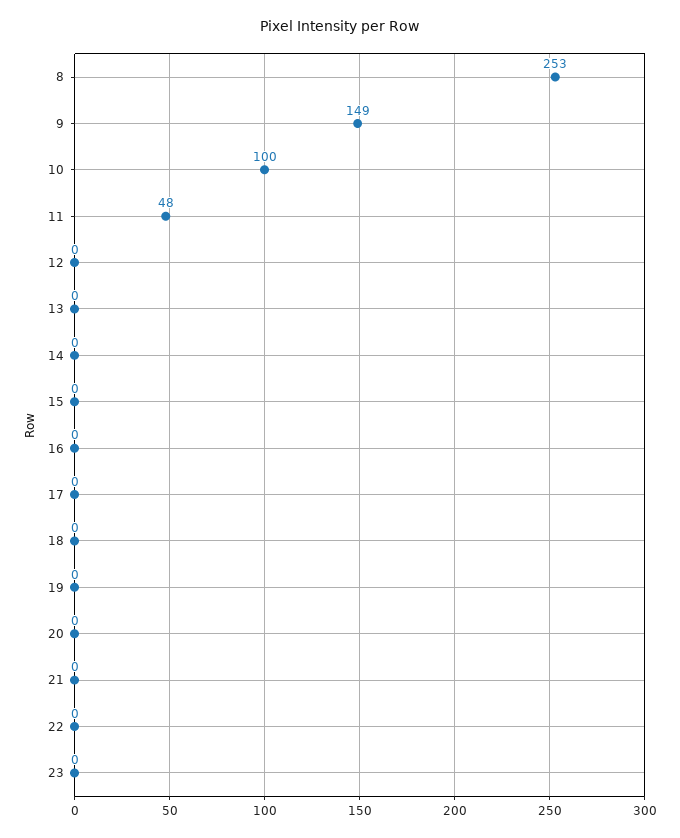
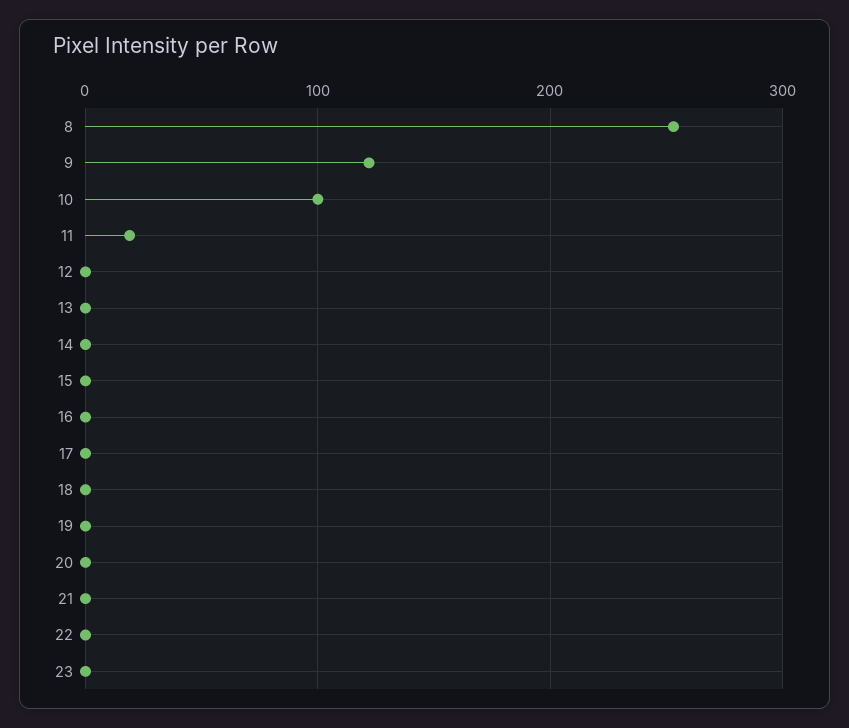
  {
    "8": 253,
-   "9": 149,
+   "9": 120,
    "10": 100,
-   "11": 48,
+   "11": 20,
    "12": 0,
    "13": 0,
    "14": 0,
    "15": 0,
    "16": 0,
    "17": 0,
    "18": 0,
    "19": 0,
    "20": 0,
    "21": 0,
    "22": 0,
    "23": 0
  }

